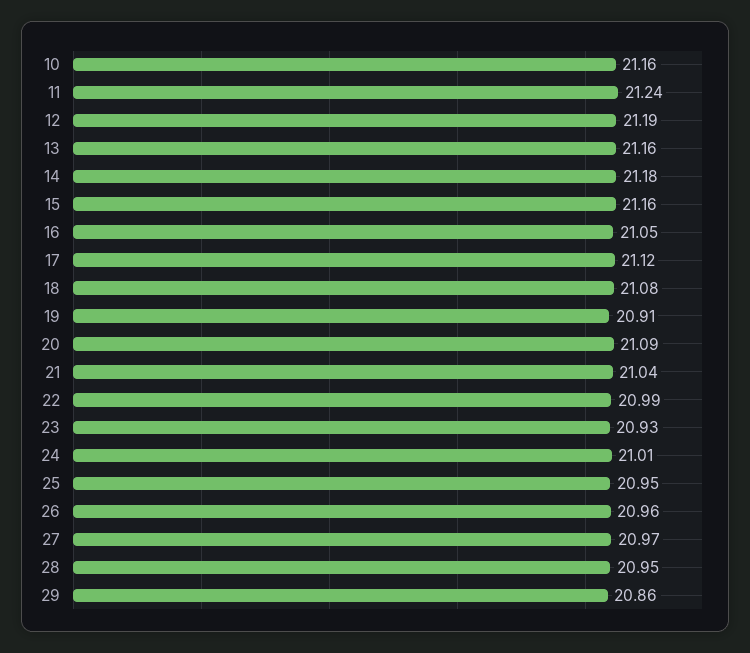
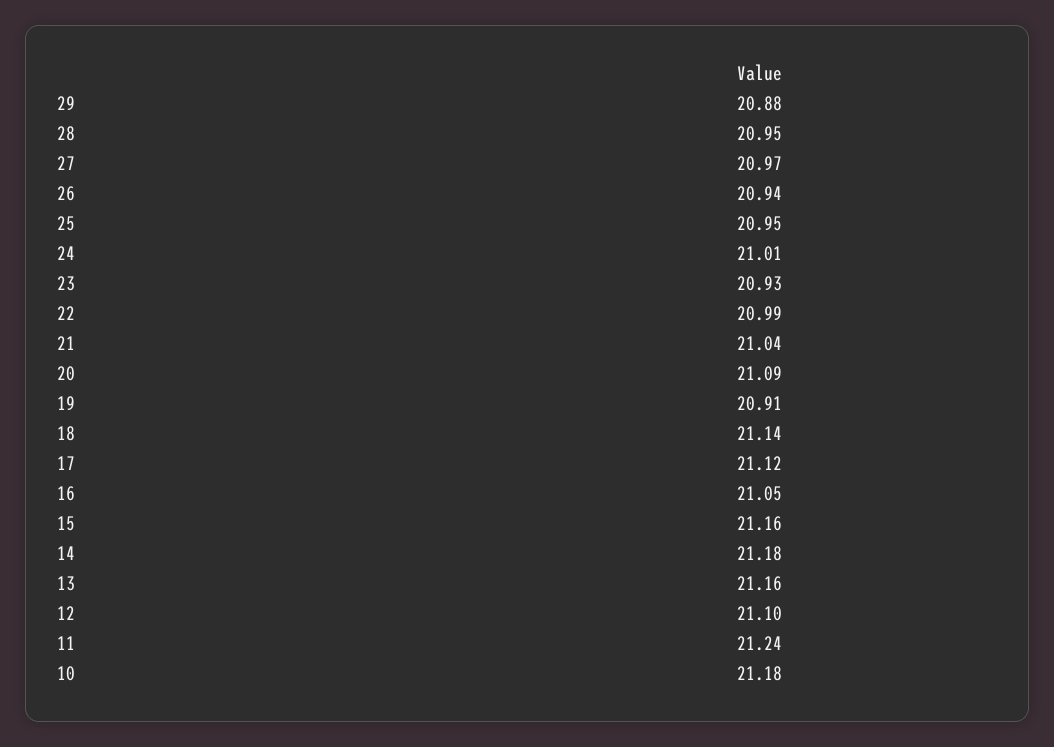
  {
-   "10": 21.16,
+   "10": 21.18,
    "11": 21.24,
-   "12": 21.19,
+   "12": 21.1,
    "13": 21.16,
    "14": 21.18,
    "15": 21.16,
    "16": 21.05,
    "17": 21.12,
-   "18": 21.08,
+   "18": 21.14,
    "19": 20.91,
    "20": 21.09,
    "21": 21.04,
    "22": 20.99,
    "23": 20.93,
    "24": 21.01,
    "25": 20.95,
-   "26": 20.96,
+   "26": 20.94,
    "27": 20.97,
    "28": 20.95,
-   "29": 20.86
+   "29": 20.88
  }

